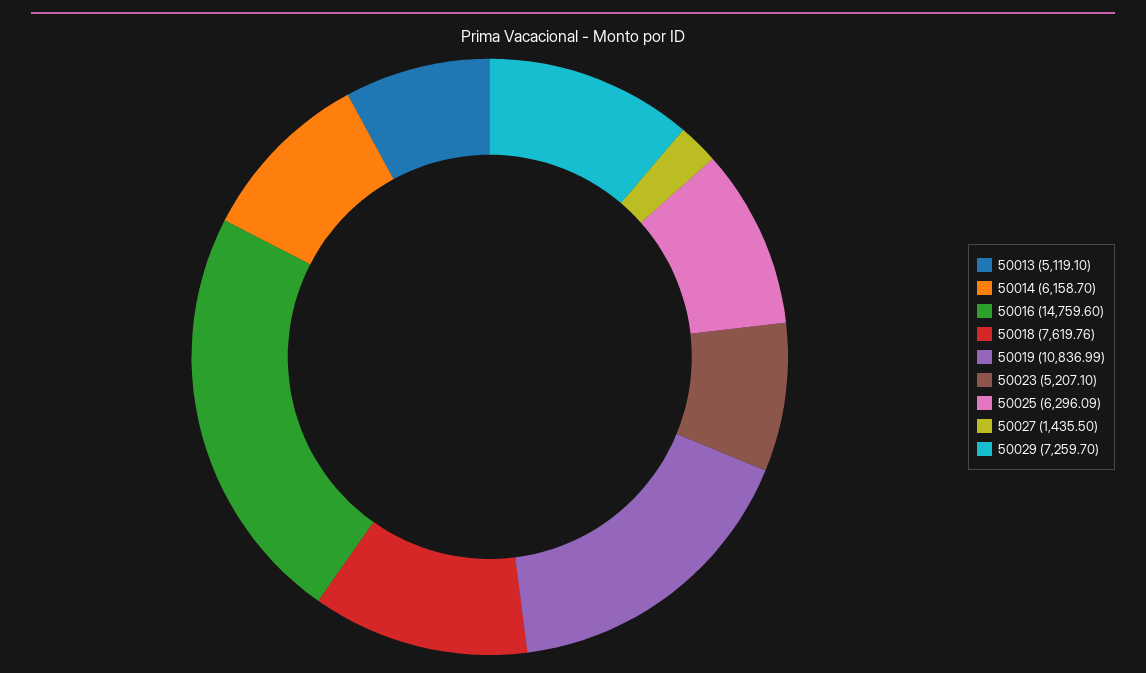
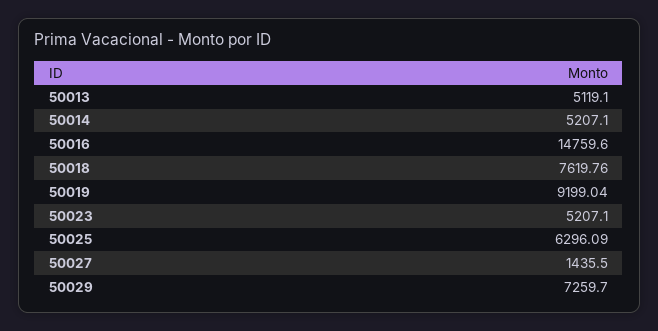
  {
    "50013": 5119.1,
-   "50014": 6158.7,
+   "50014": 5207.1,
    "50016": 14759.6,
    "50018": 7619.76,
-   "50019": 10836.99,
+   "50019": 9199.04,
    "50023": 5207.1,
    "50025": 6296.09,
    "50027": 1435.5,
    "50029": 7259.7
  }

